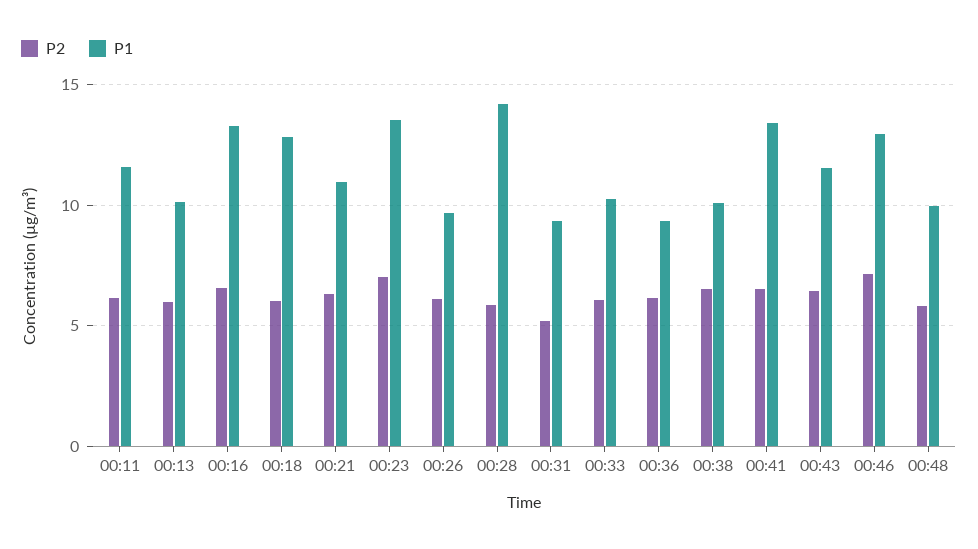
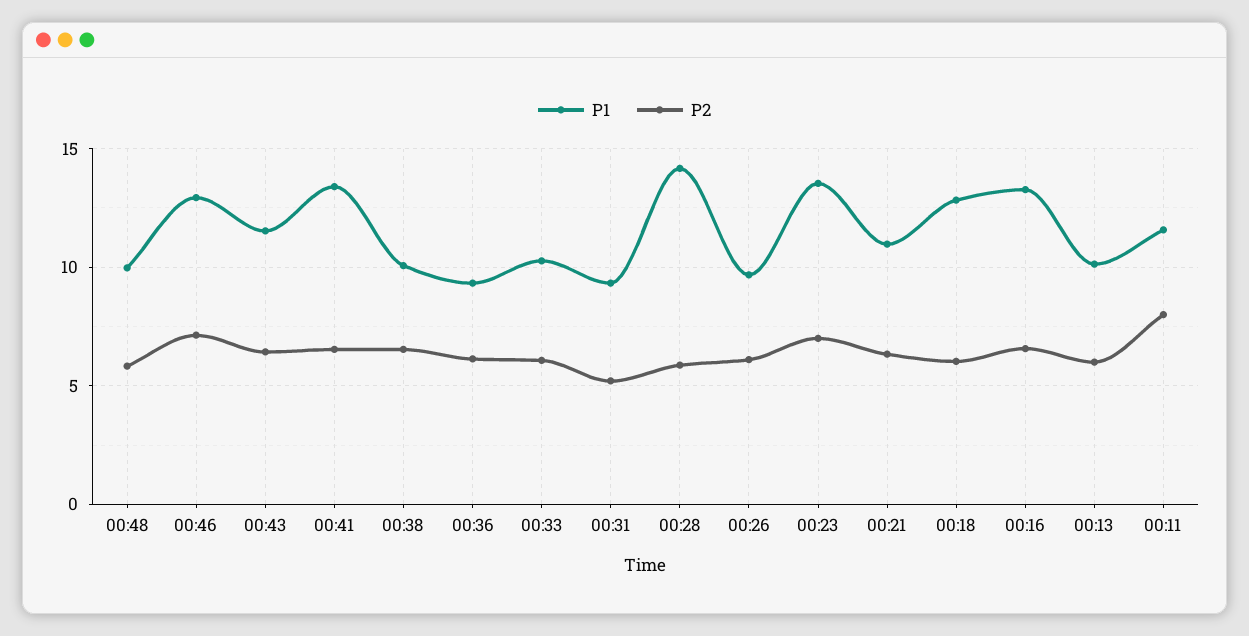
  {
    "P2": {
-     "00:11": 6,
+     "00:11": 8,
      "00:13": 6,
      "00:16": 6.5,
      "00:18": 6,
      "00:21": 6.5,
      "00:23": 7,
      "00:26": 6,
      "00:28": 6,
      "00:31": 5,
      "00:33": 6,
      "00:36": 6,
      "00:38": 6.5,
      "00:41": 6.5,
      "00:43": 6.5,
      "00:46": 7,
      "00:48": 6
    },
    "P1": {
      "00:11": 11.5,
      "00:13": 10,
      "00:16": 13.5,
      "00:18": 13,
      "00:21": 11,
      "00:23": 13.5,
      "00:26": 9.5,
      "00:28": 14,
      "00:31": 9.5,
      "00:33": 10.5,
      "00:36": 9.5,
      "00:38": 10,
      "00:41": 13.5,
      "00:43": 11.5,
      "00:46": 13,
      "00:48": 10
    }
  }

